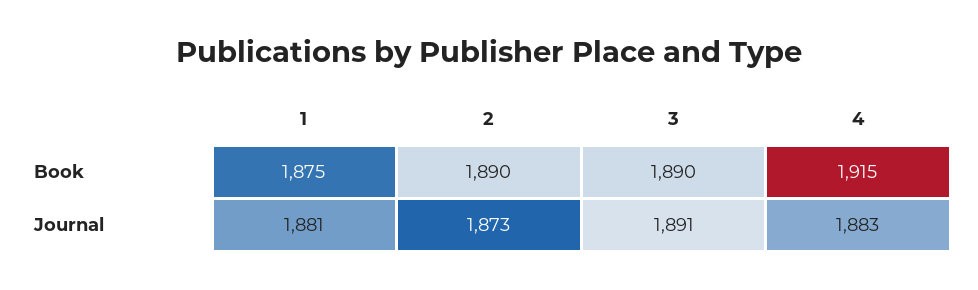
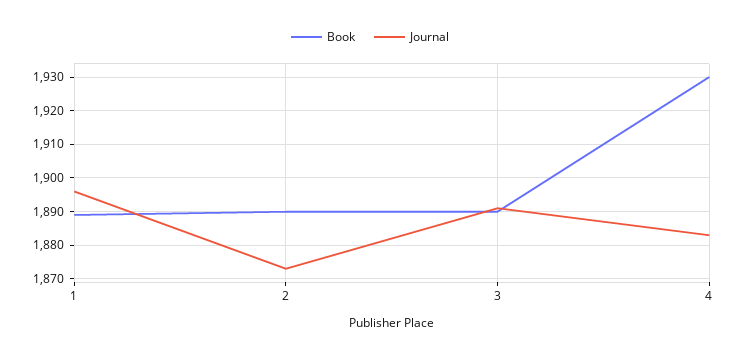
  {
    "Book": {
-     "1": 1875,
+     "1": 1890,
      "2": 1890,
      "3": 1890,
-     "4": 1915
+     "4": 1930
    },
    "Journal": {
-     "1": 1881,
+     "1": 1895,
      "2": 1873,
      "3": 1891,
      "4": 1883
    }
  }

